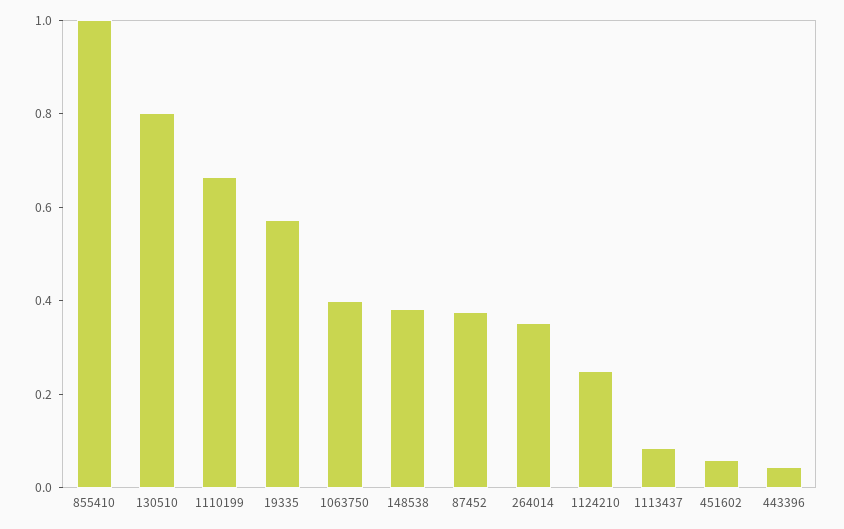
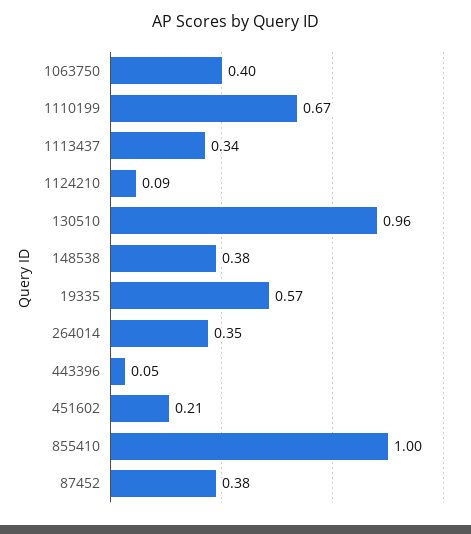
  {
    "855410": 1,
-   "130510": 0.8,
+   "130510": 0.96,
    "1110199": 0.67,
    "19335": 0.57,
    "1063750": 0.4,
    "148538": 0.38,
    "87452": 0.38,
    "264014": 0.35,
-   "1124210": 0.25,
+   "1124210": 0.09,
-   "1113437": 0.1,
+   "1113437": 0.34,
-   "451602": 0.05,
+   "451602": 0.21,
    "443396": 0.05
  }

